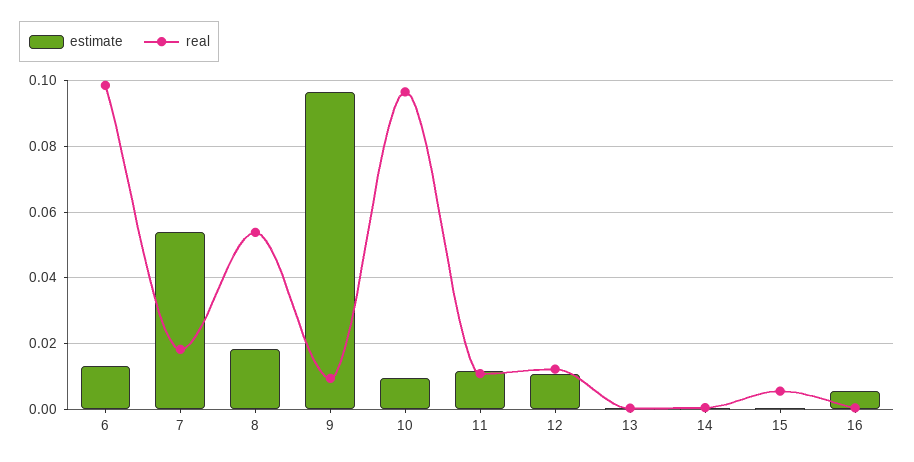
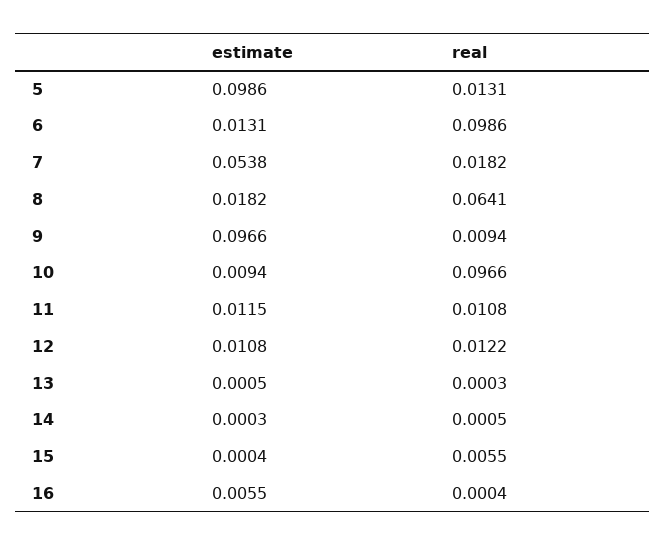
  {
    "estimate": {
      "6": 0.0131,
      "7": 0.0538,
      "8": 0.0182,
      "9": 0.0966,
      "10": 0.0094,
      "11": 0.0115,
      "12": 0.0108,
      "13": 0.0005,
      "14": 0.0003,
      "15": 0.0004,
-     "16": 0.0055
+     "16": 0.0055,
+     "5": 0.0986
    },
    "real": {
      "6": 0.0986,
      "7": 0.0182,
-     "8": 0.054,
+     "8": 0.0641,
      "9": 0.0094,
      "10": 0.0966,
      "11": 0.0108,
      "12": 0.0122,
      "13": 0.0003,
      "14": 0.0005,
      "15": 0.0055,
-     "16": 0.0004
+     "16": 0.0004,
+     "5": 0.0131
    }
  }

